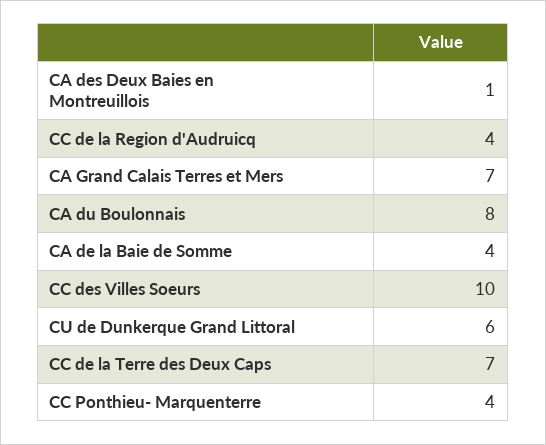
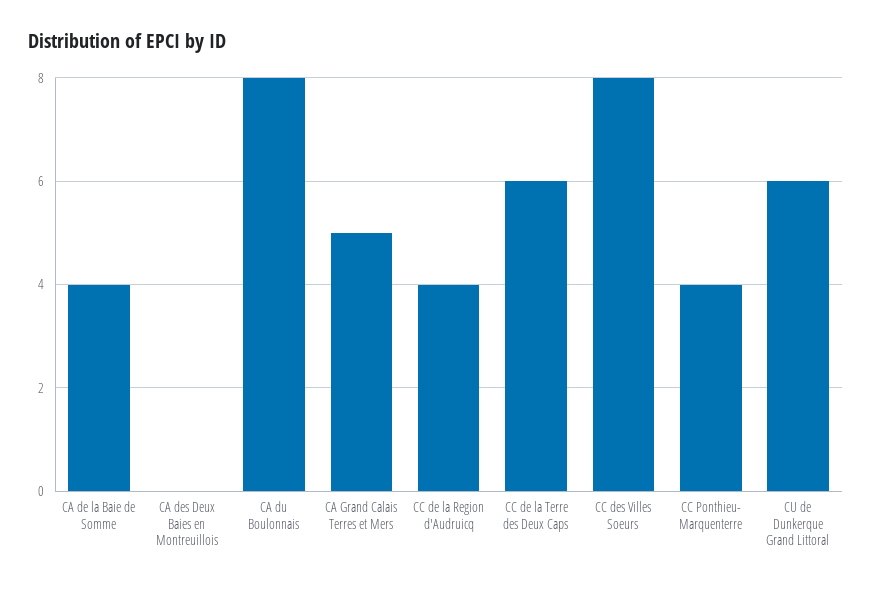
  {
-   "CA des Deux Baies en Montreuillois": 1,
+   "CA des Deux Baies en Montreuillois": 0,
    "CC de la Region d'Audruicq": 4,
-   "CA Grand Calais Terres et Mers": 7,
+   "CA Grand Calais Terres et Mers": 5,
    "CA du Boulonnais": 8,
    "CA de la Baie de Somme": 4,
-   "CC des Villes Soeurs": 10,
+   "CC des Villes Soeurs": 8,
    "CU de Dunkerque Grand Littoral": 6,
-   "CC de la Terre des Deux Caps": 7,
+   "CC de la Terre des Deux Caps": 6,
    "CC Ponthieu- Marquenterre": 4
  }

